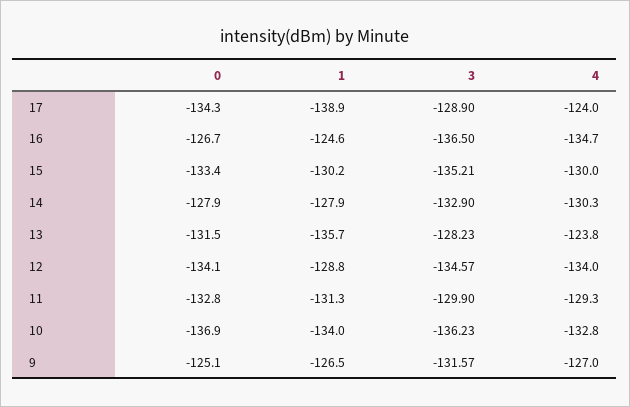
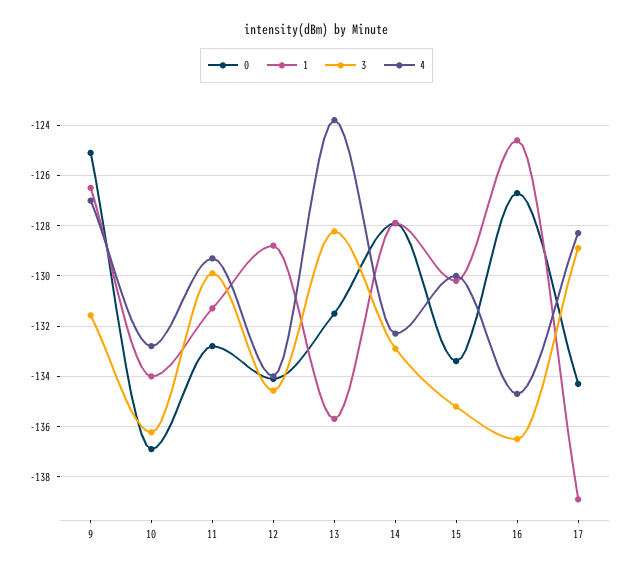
  {
    "0": {
      "17": -134.3,
      "16": -126.7,
      "15": -133.4,
      "14": -127.9,
      "13": -131.5,
      "12": -134.1,
      "11": -132.8,
      "10": -136.9,
      "9": -125.1
    },
    "1": {
      "17": -138.9,
      "16": -124.6,
      "15": -130.2,
      "14": -127.9,
      "13": -135.7,
      "12": -128.8,
      "11": -131.3,
      "10": -134,
      "9": -126.5
    },
    "3": {
      "17": -128.9,
      "16": -136.5,
      "15": -135.21,
      "14": -132.9,
      "13": -128.23,
      "12": -134.57,
      "11": -129.9,
      "10": -136.23,
      "9": -131.57
    },
    "4": {
-     "17": -124,
+     "17": -128.25,
      "16": -134.7,
      "15": -130,
-     "14": -130.3,
+     "14": -132.25,
      "13": -123.8,
      "12": -134,
      "11": -129.3,
      "10": -132.8,
      "9": -127
    }
  }

